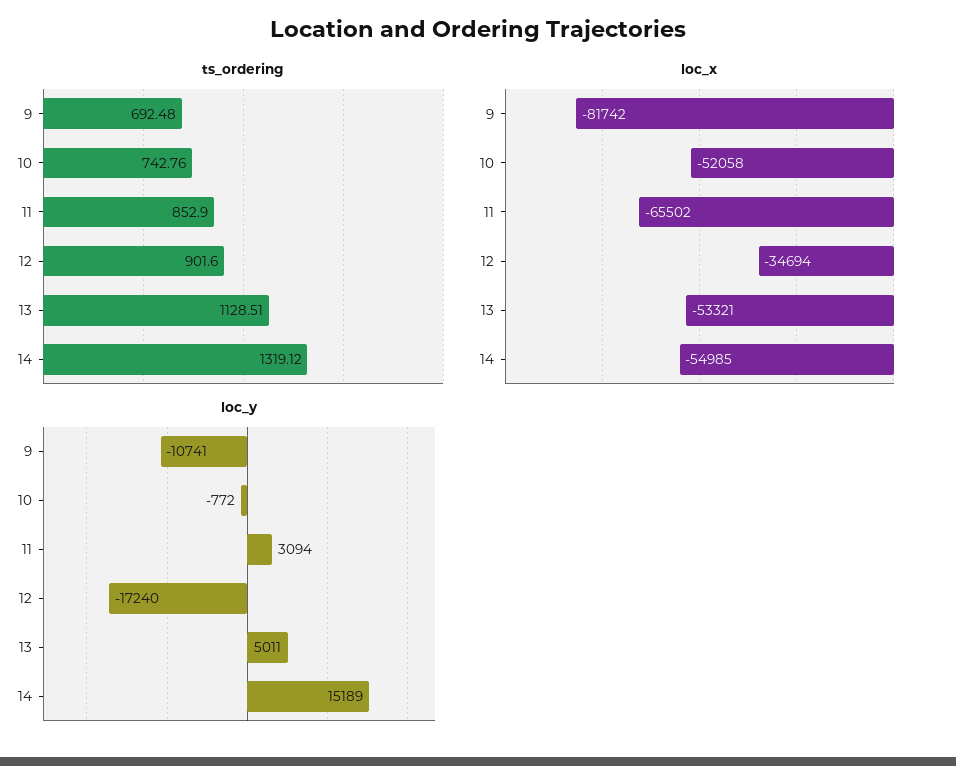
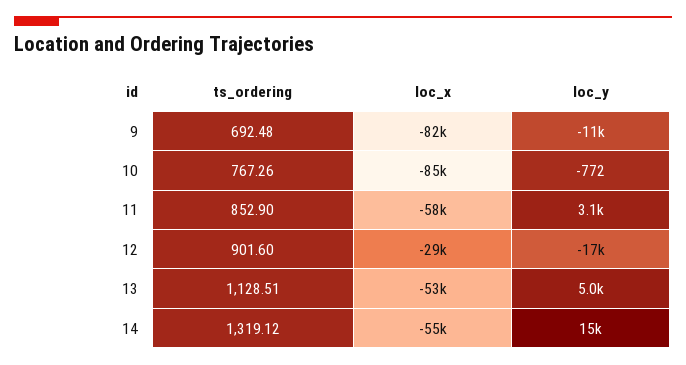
  {
    "ts_ordering": {
      "9": 692.48,
-     "10": 742.76,
+     "10": 767.26,
      "11": 852.9,
      "12": 901.6,
      "13": 1128.51,
      "14": 1319.12
    },
    "loc_x": {
      "9": -81742,
-     "10": -52058,
+     "10": -85000,
-     "11": -65502,
+     "11": -58000,
-     "12": -34694,
+     "12": -29000,
      "13": -53321,
      "14": -54985
    },
    "loc_y": {
      "9": -10741,
      "10": -772,
      "11": 3094,
      "12": -17240,
      "13": 5011,
      "14": 15189
    }
  }

